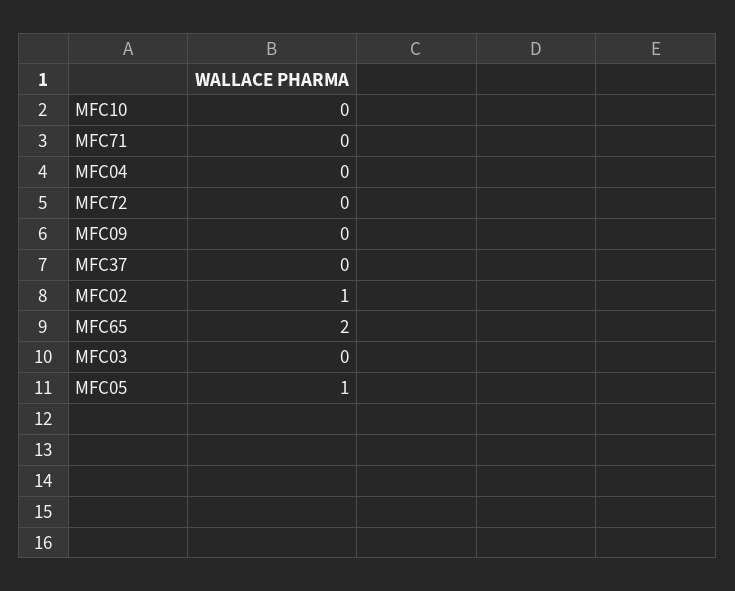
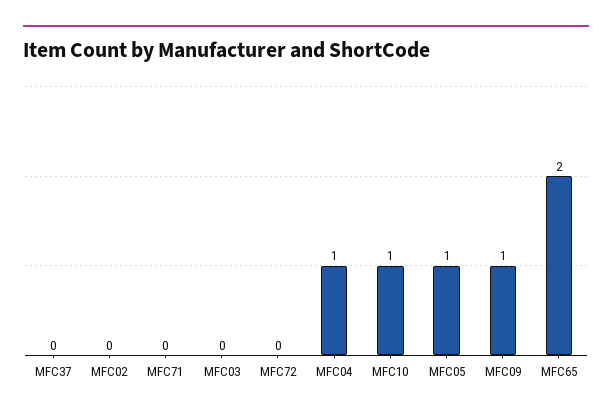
  {
-   "MFC10": 0,
+   "MFC10": 1,
    "MFC71": 0,
-   "MFC04": 0,
+   "MFC04": 1,
    "MFC72": 0,
-   "MFC09": 0,
+   "MFC09": 1,
    "MFC37": 0,
-   "MFC02": 1,
+   "MFC02": 0,
    "MFC65": 2,
    "MFC03": 0,
    "MFC05": 1
  }

